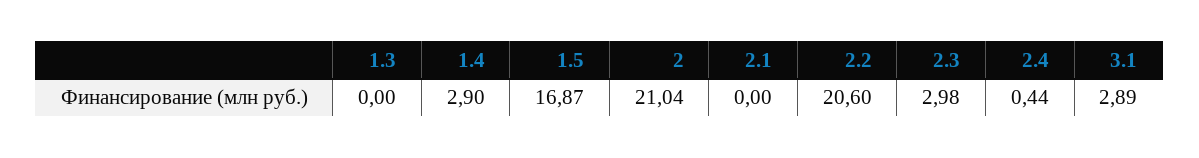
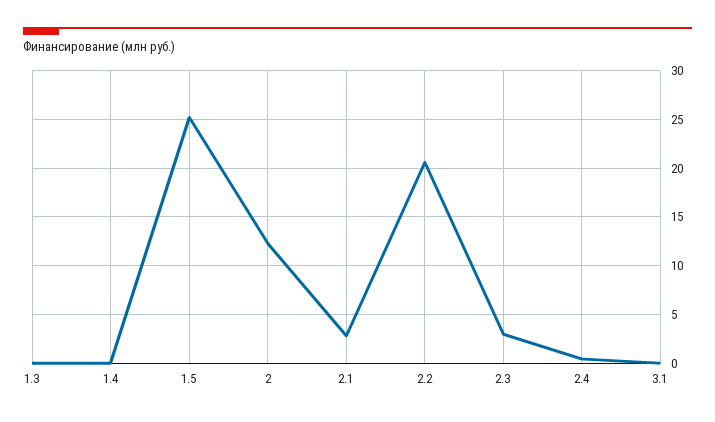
  {
    "1.3": 0,
-   "1.4": 2.9,
+   "1.4": 0,
-   "1.5": 16.87,
+   "1.5": 25,
-   "2": 21.04,
+   "2": 12,
-   "2.1": 0,
+   "2.1": 3,
    "2.2": 20.6,
    "2.3": 2.98,
    "2.4": 0.44,
-   "3.1": 2.89
+   "3.1": 0
  }

